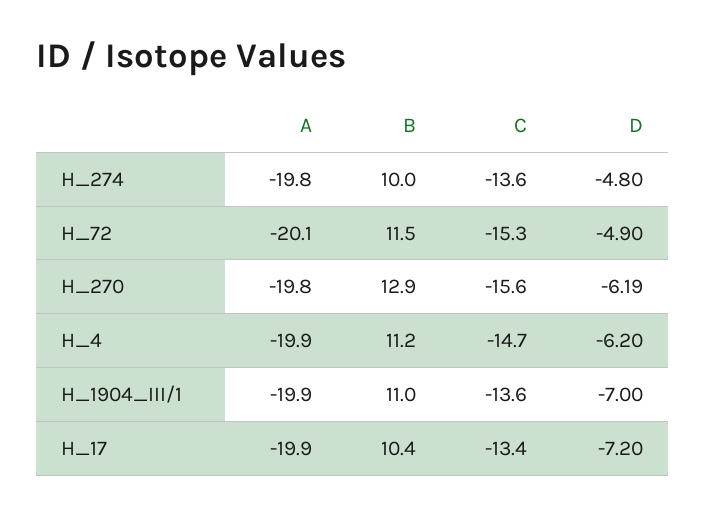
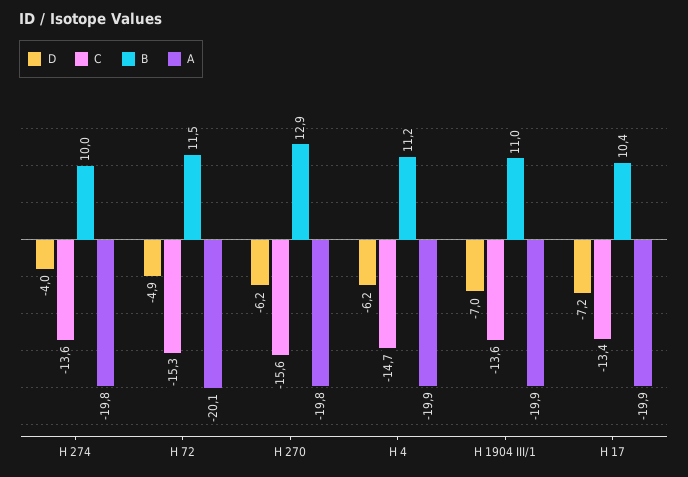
  {
    "A": {
      "H_274": -19.8,
      "H_72": -20.1,
      "H_270": -19.8,
      "H_4": -19.9,
      "H_1904_III/1": -19.9,
      "H_17": -19.9
    },
    "B": {
      "H_274": 10,
      "H_72": 11.5,
      "H_270": 12.9,
      "H_4": 11.2,
      "H_1904_III/1": 11,
      "H_17": 10.4
    },
    "C": {
      "H_274": -13.6,
      "H_72": -15.3,
      "H_270": -15.6,
      "H_4": -14.7,
      "H_1904_III/1": -13.6,
      "H_17": -13.4
    },
    "D": {
-     "H_274": -4.8,
+     "H_274": -4,
      "H_72": -4.9,
      "H_270": -6.19,
      "H_4": -6.2,
      "H_1904_III/1": -7,
      "H_17": -7.2
    }
  }

